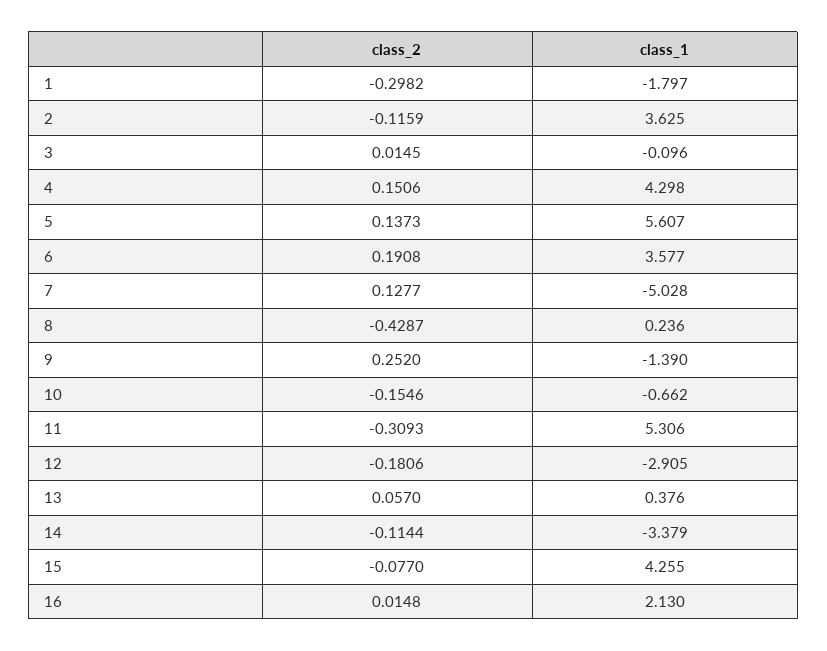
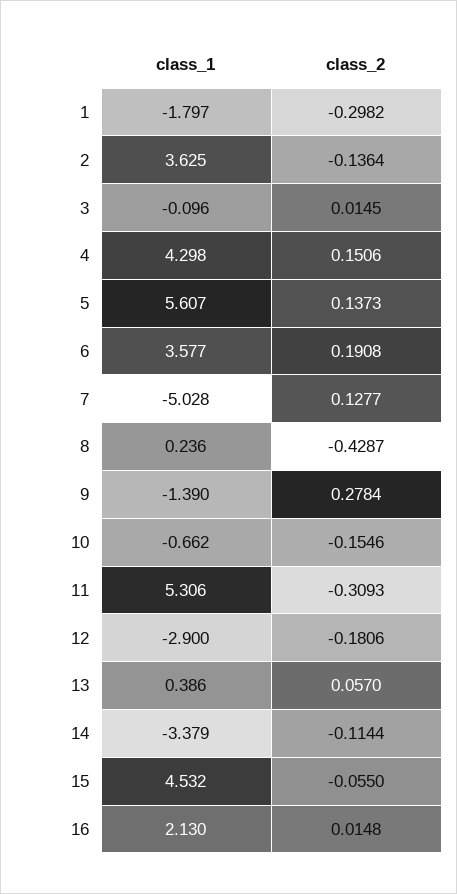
  {
    "class_2": {
      "1": -0.2982,
-     "2": -0.1159,
+     "2": -0.1364,
      "3": 0.0145,
      "4": 0.1506,
      "5": 0.1373,
      "6": 0.1908,
      "7": 0.1277,
      "8": -0.4287,
-     "9": 0.252,
+     "9": 0.2784,
      "10": -0.1546,
      "11": -0.3093,
      "12": -0.1806,
      "13": 0.057,
      "14": -0.1144,
-     "15": -0.077,
+     "15": -0.055,
      "16": 0.0148
    },
    "class_1": {
      "1": -1.797,
      "2": 3.625,
      "3": -0.096,
      "4": 4.298,
      "5": 5.607,
      "6": 3.577,
      "7": -5.028,
      "8": 0.236,
      "9": -1.39,
      "10": -0.662,
      "11": 5.306,
-     "12": -2.905,
+     "12": -2.9,
-     "13": 0.376,
+     "13": 0.386,
      "14": -3.379,
-     "15": 4.255,
+     "15": 4.532,
      "16": 2.13
    }
  }

